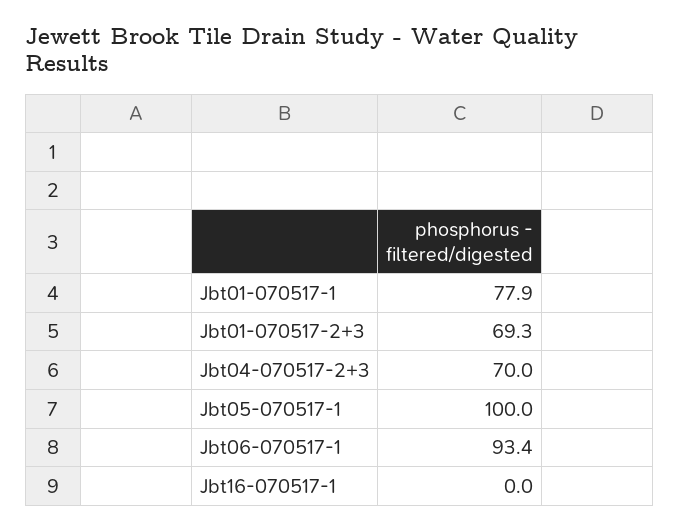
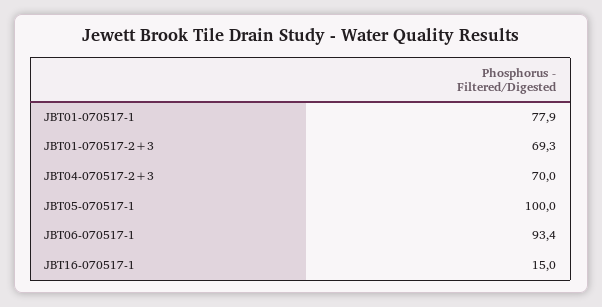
  {
    "Jbt01-070517-1": 77.9,
    "Jbt01-070517-2+3": 69.3,
    "Jbt04-070517-2+3": 70,
    "Jbt05-070517-1": 100,
    "Jbt06-070517-1": 93.4,
-   "Jbt16-070517-1": 0
+   "Jbt16-070517-1": 15
  }

